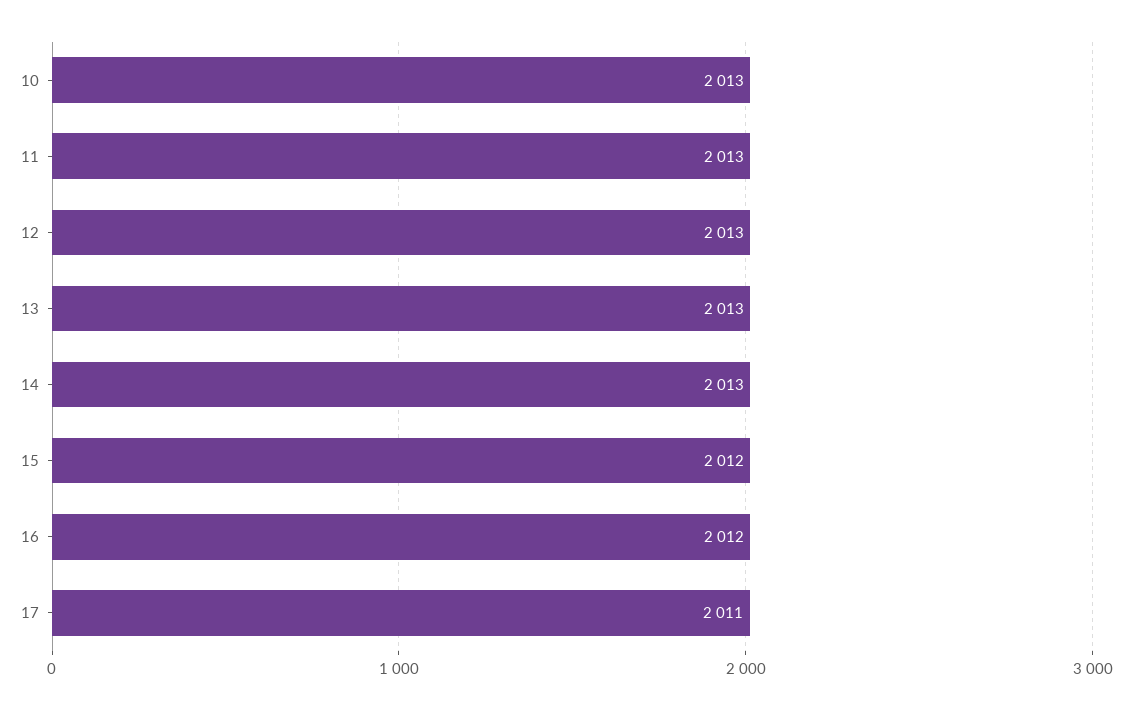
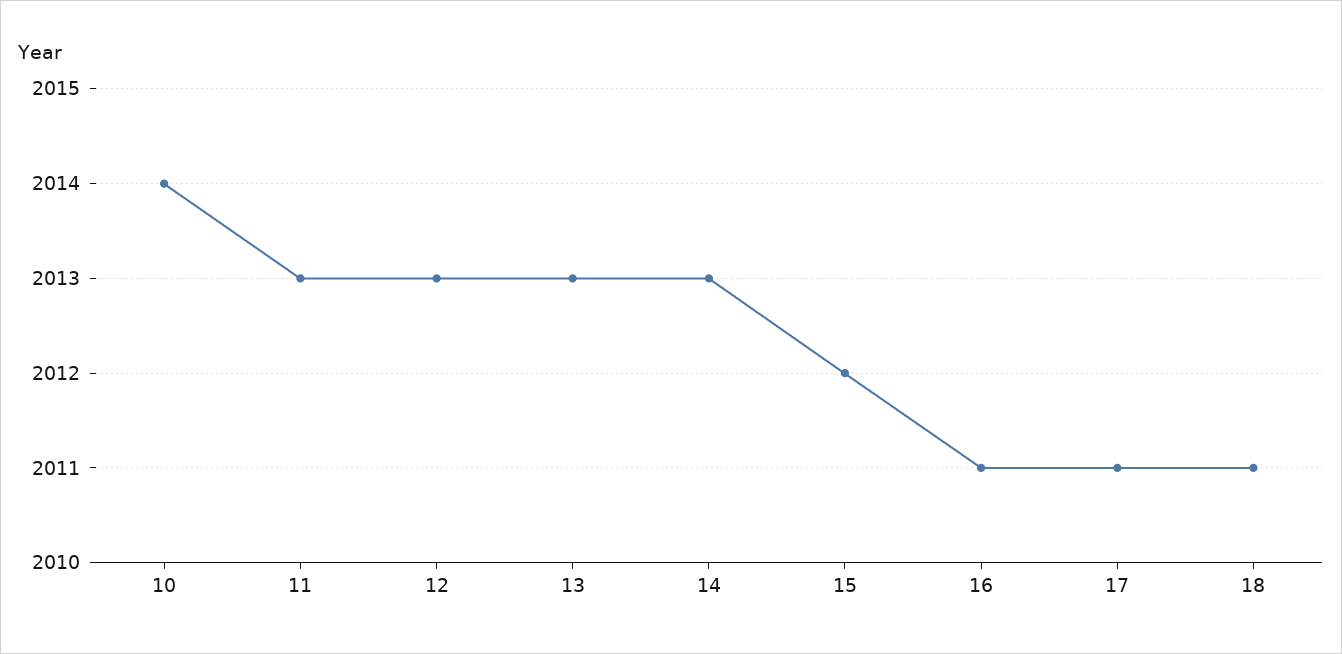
  {
-   "10": 2013,
+   "10": 2014,
    "11": 2013,
    "12": 2013,
    "13": 2013,
    "14": 2013,
    "15": 2012,
-   "16": 2012,
+   "16": 2011,
-   "17": 2011
+   "17": 2011,
+   "18": 2011
  }

